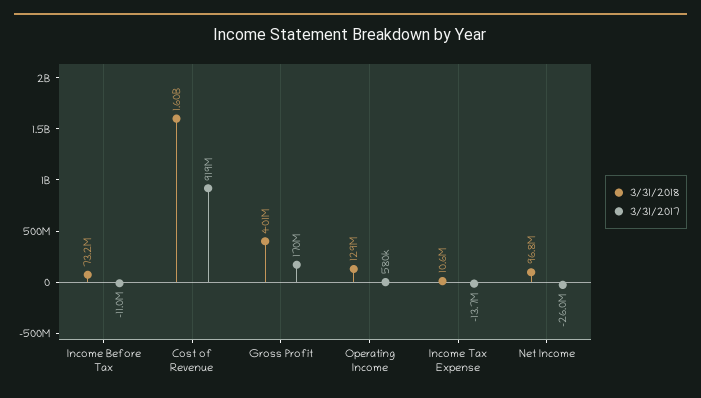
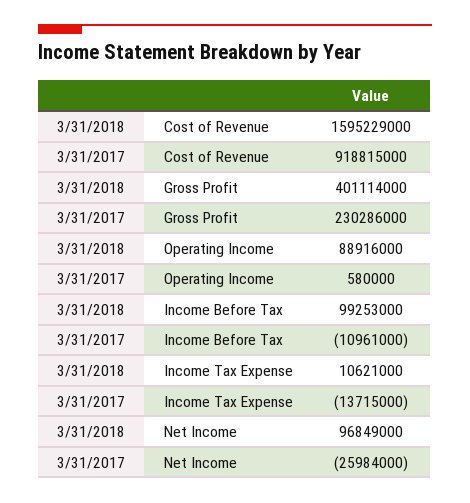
  {
    "3/31/2018": {
-     "Income Before Tax": 73200000,
+     "Income Before Tax": 99253000,
      "Cost of Revenue": 1595229000,
      "Gross Profit": 401114000,
-     "Operating Income": 129000000,
+     "Operating Income": 88916000,
      "Income Tax Expense": 10621000,
      "Net Income": 96849000
    },
    "3/31/2017": {
      "Income Before Tax": -10961000,
      "Cost of Revenue": 918815000,
-     "Gross Profit": 170000000,
+     "Gross Profit": 230286000,
      "Operating Income": 580000,
      "Income Tax Expense": -13715000,
      "Net Income": -25984000
    }
  }

